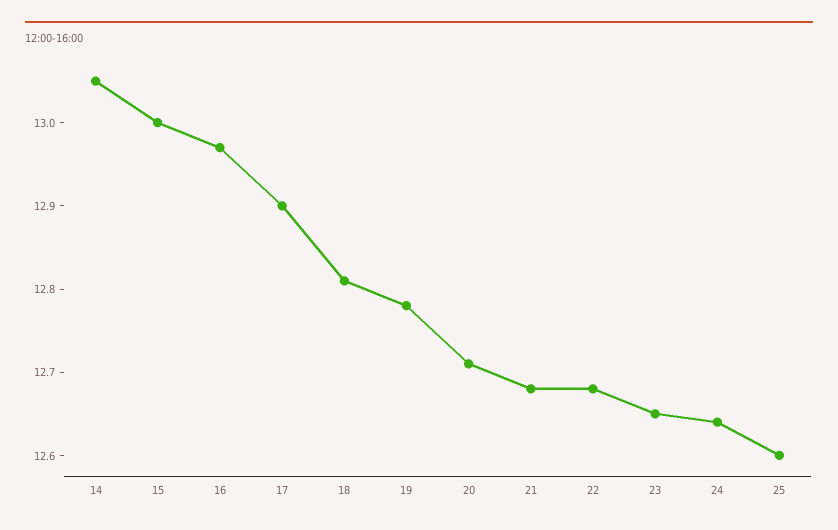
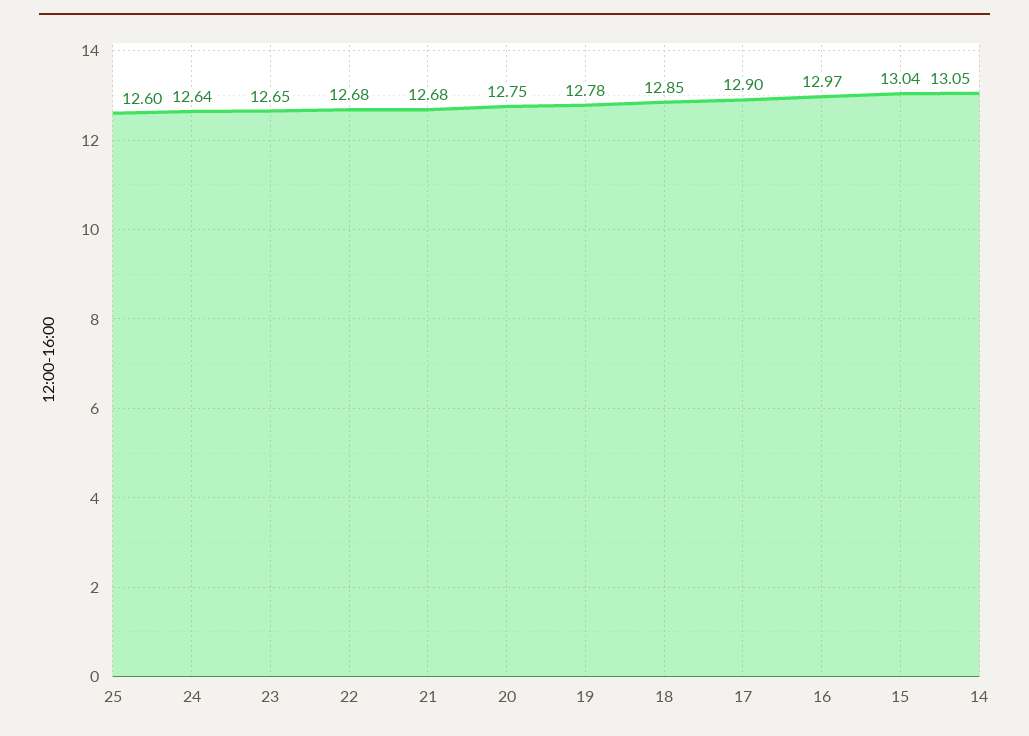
  {
    "14": 13.05,
-   "15": 13,
+   "15": 13.04,
    "16": 12.97,
    "17": 12.9,
-   "18": 12.81,
+   "18": 12.85,
    "19": 12.78,
-   "20": 12.71,
+   "20": 12.75,
    "21": 12.68,
    "22": 12.68,
    "23": 12.65,
    "24": 12.64,
    "25": 12.6
  }

